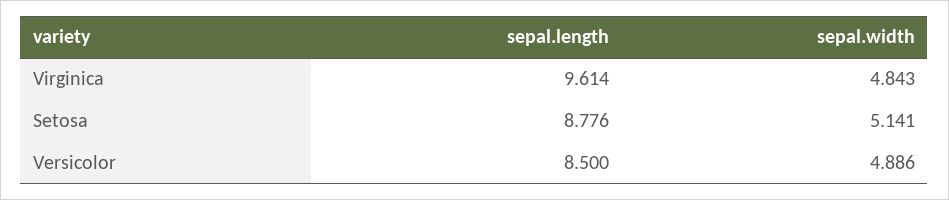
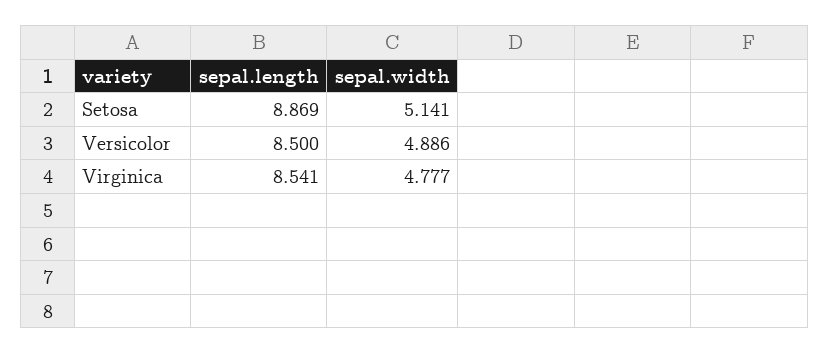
  {
    "sepal.length": {
-     "Virginica": 9.614,
+     "Virginica": 8.541,
-     "Setosa": 8.776,
+     "Setosa": 8.869,
      "Versicolor": 8.5
    },
    "sepal.width": {
-     "Virginica": 4.843,
+     "Virginica": 4.777,
      "Setosa": 5.141,
      "Versicolor": 4.886
    }
  }

